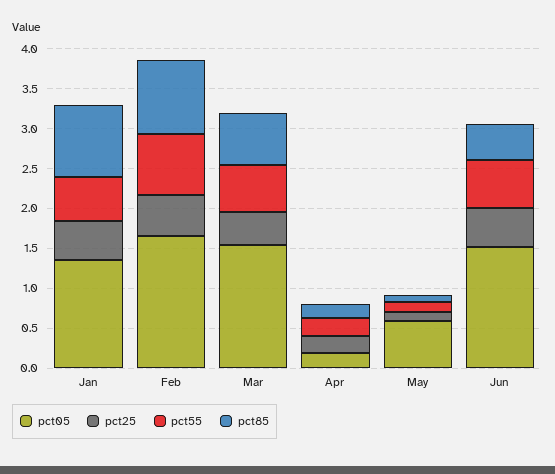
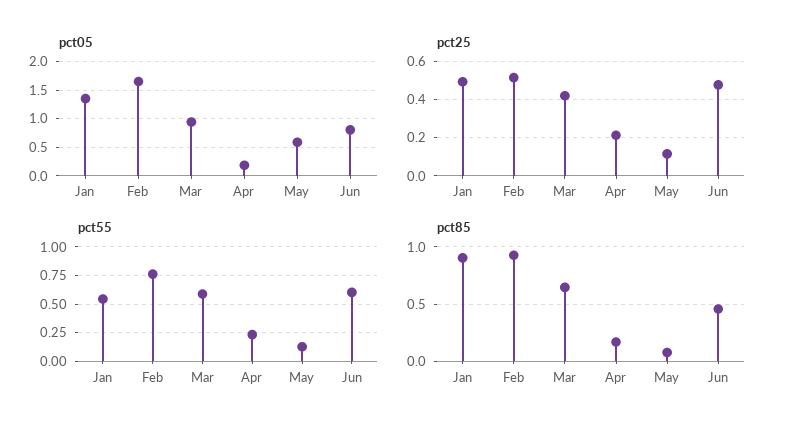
  {
    "pct05": {
      "Jan": 1.25,
      "Feb": 1.75,
-     "Mar": 1.5,
+     "Mar": 1,
      "Apr": 0.25,
      "May": 0.5,
-     "Jun": 1.5
+     "Jun": 0.75
    },
    "pct25": {
      "Jan": 0.5,
      "Feb": 0.5,
      "Mar": 0.4,
      "Apr": 0.2,
      "May": 0.1,
      "Jun": 0.5
    },
    "pct55": {
      "Jan": 0.5,
      "Feb": 0.75,
      "Mar": 0.5,
      "Apr": 0.25,
      "May": 0.25,
      "Jun": 0.5
    },
    "pct85": {
      "Jan": 0.9,
      "Feb": 0.9,
      "Mar": 0.6,
      "Apr": 0.2,
      "May": 0.1,
      "Jun": 0.5
    }
  }

